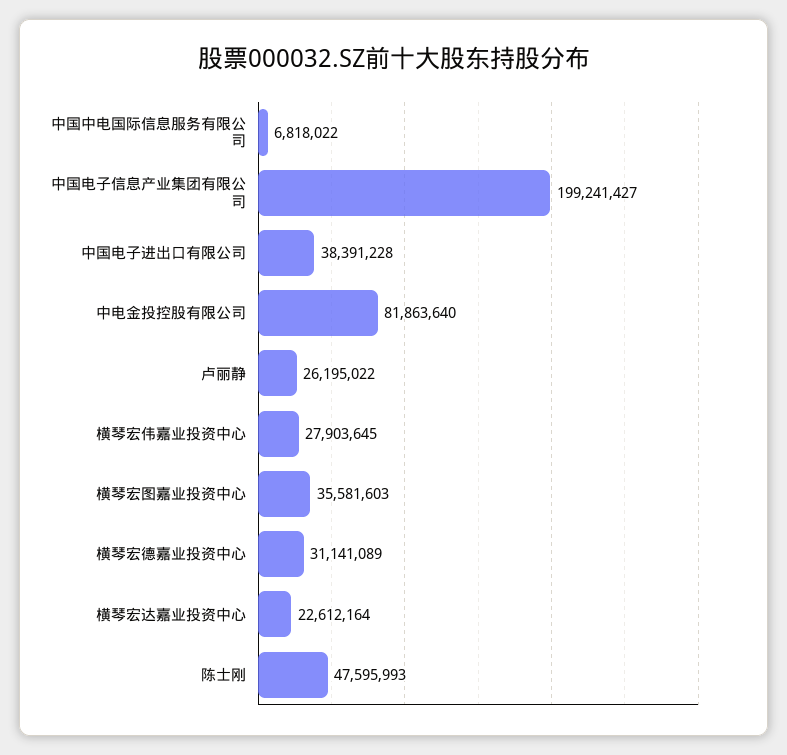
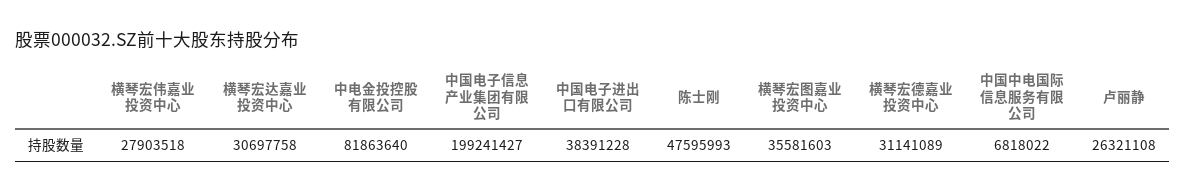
  {
    "中国中电国际信息服务有限公司": 6818022,
    "中国电子信息产业集团有限公司": 199241427,
    "中国电子进出口有限公司": 38391228,
    "中电金投控股有限公司": 81863640,
-   "卢丽静": 26195022,
+   "卢丽静": 26321108,
-   "横琴宏伟嘉业投资中心": 27903645,
+   "横琴宏伟嘉业投资中心": 27903518,
    "横琴宏图嘉业投资中心": 35581603,
    "横琴宏德嘉业投资中心": 31141089,
-   "横琴宏达嘉业投资中心": 22612164,
+   "横琴宏达嘉业投资中心": 30697758,
    "陈士刚": 47595993
  }

